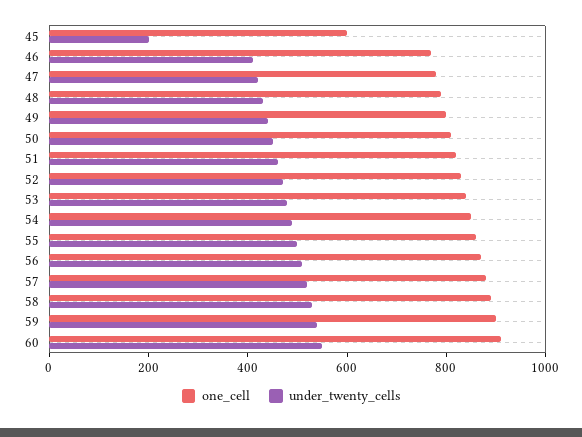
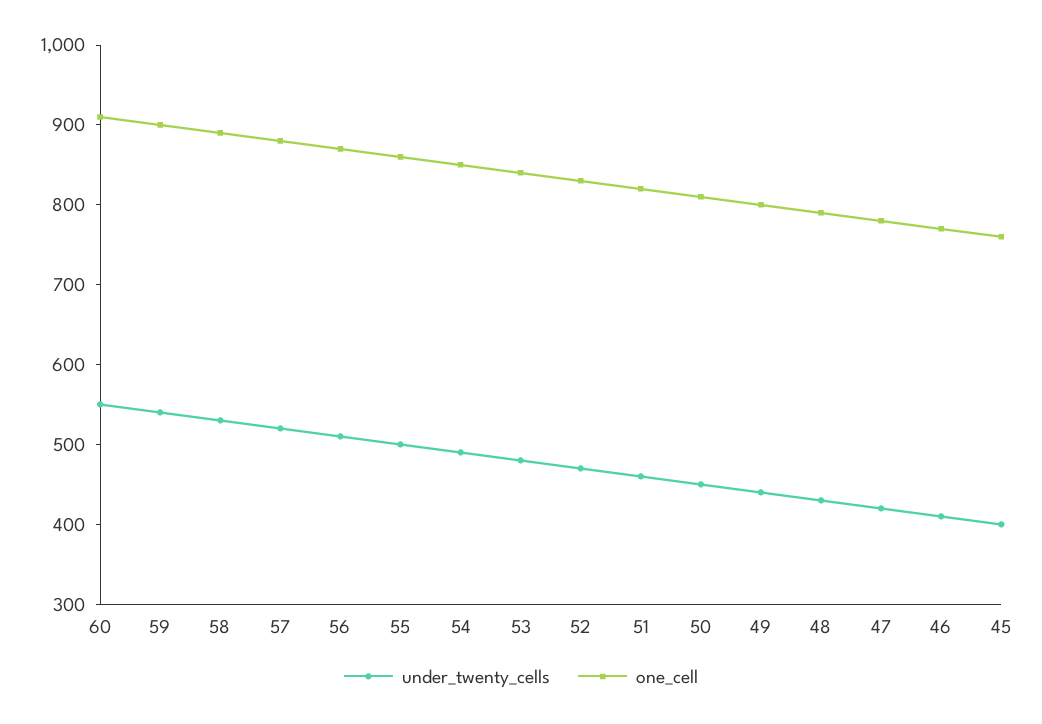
  {
    "one_cell": {
-     "45": 600,
+     "45": 760,
      "46": 780,
      "47": 780,
      "48": 800,
      "49": 800,
      "50": 820,
      "51": 820,
      "52": 840,
      "53": 840,
      "54": 860,
      "55": 860,
      "56": 880,
      "57": 880,
      "58": 900,
      "59": 900,
      "60": 920
    },
    "under_twenty_cells": {
-     "45": 200,
+     "45": 400,
      "46": 420,
      "47": 420,
      "48": 440,
      "49": 440,
      "50": 460,
      "51": 460,
      "52": 480,
      "53": 480,
      "54": 500,
      "55": 500,
      "56": 520,
      "57": 520,
      "58": 540,
      "59": 540,
      "60": 560
    }
  }

